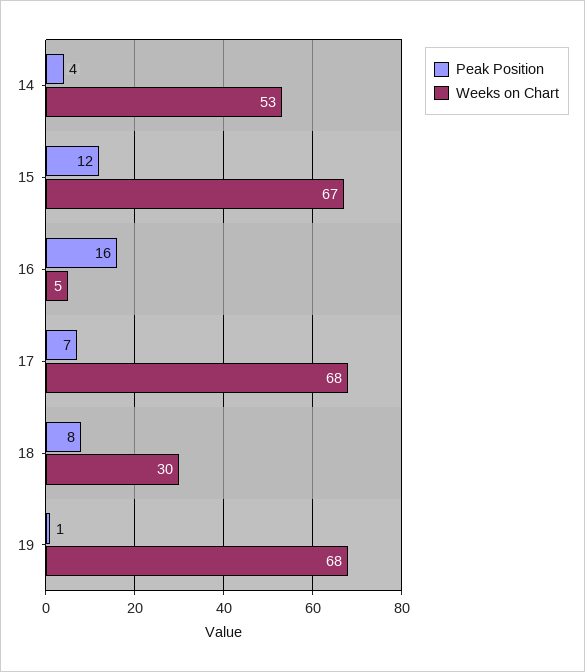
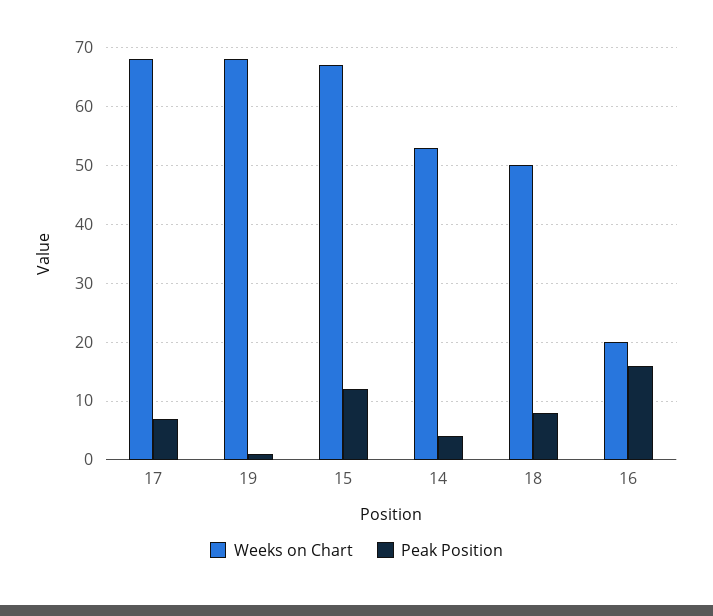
  {
    "Peak Position": {
      "14": 4,
      "15": 12,
      "16": 16,
      "17": 7,
      "18": 8,
      "19": 1
    },
    "Weeks on Chart": {
      "14": 53,
      "15": 67,
-     "16": 5,
+     "16": 20,
      "17": 68,
-     "18": 30,
+     "18": 50,
      "19": 68
    }
  }

